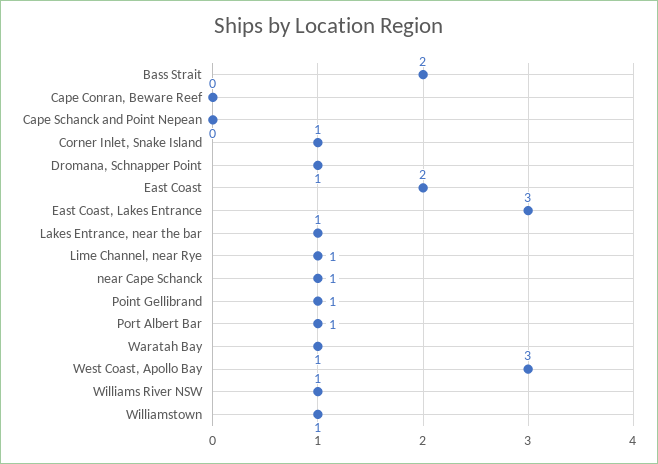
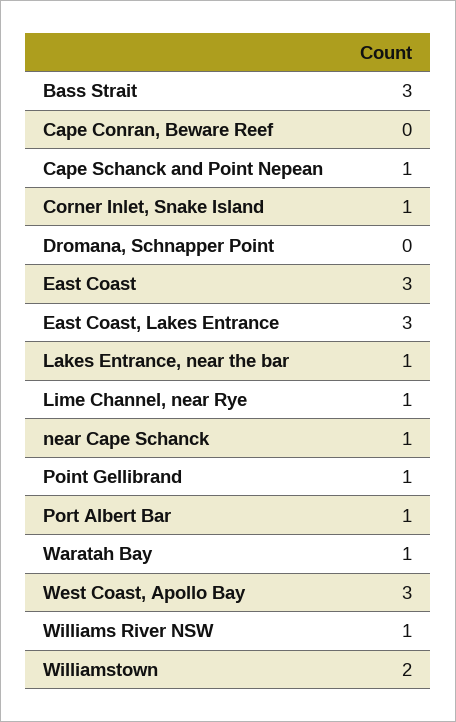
  {
-   "Bass Strait": 2,
+   "Bass Strait": 3,
    "Cape Conran, Beware Reef": 0,
-   "Cape Schanck and Point Nepean": 0,
+   "Cape Schanck and Point Nepean": 1,
    "Corner Inlet, Snake Island": 1,
-   "Dromana, Schnapper Point": 1,
+   "Dromana, Schnapper Point": 0,
-   "East Coast": 2,
+   "East Coast": 3,
    "East Coast, Lakes Entrance": 3,
    "Lakes Entrance, near the bar": 1,
    "Lime Channel, near Rye": 1,
    "near Cape Schanck": 1,
    "Point Gellibrand": 1,
    "Port Albert Bar": 1,
    "Waratah Bay": 1,
    "West Coast, Apollo Bay": 3,
    "Williams River NSW": 1,
-   "Williamstown": 1
+   "Williamstown": 2
  }

